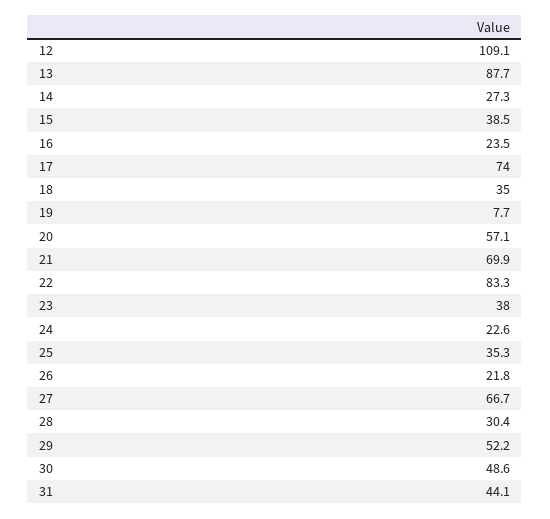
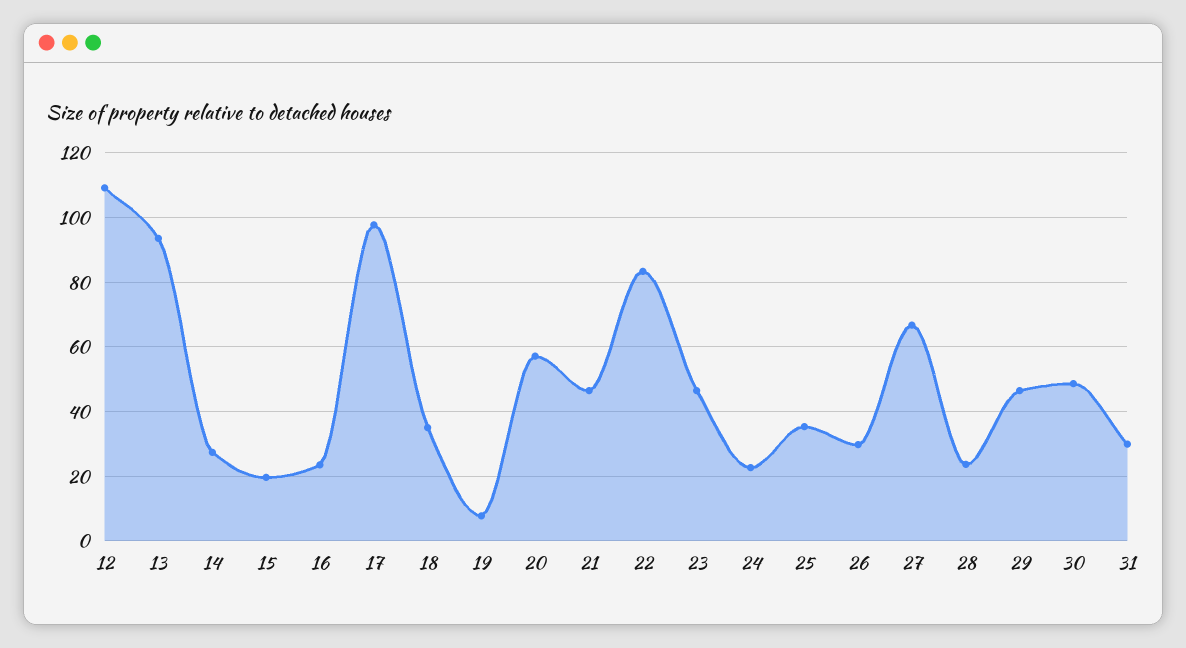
  {
    "12": 109.1,
-   "13": 87.7,
+   "13": 94,
    "14": 27.3,
-   "15": 38.5,
+   "15": 20,
    "16": 23.5,
-   "17": 74,
+   "17": 98,
    "18": 35,
    "19": 7.7,
    "20": 57.1,
-   "21": 69.9,
+   "21": 46,
    "22": 83.3,
-   "23": 38,
+   "23": 46,
    "24": 22.6,
    "25": 35.3,
-   "26": 21.8,
+   "26": 30,
    "27": 66.7,
-   "28": 30.4,
+   "28": 24,
-   "29": 52.2,
+   "29": 46,
    "30": 48.6,
-   "31": 44.1
+   "31": 30
  }

